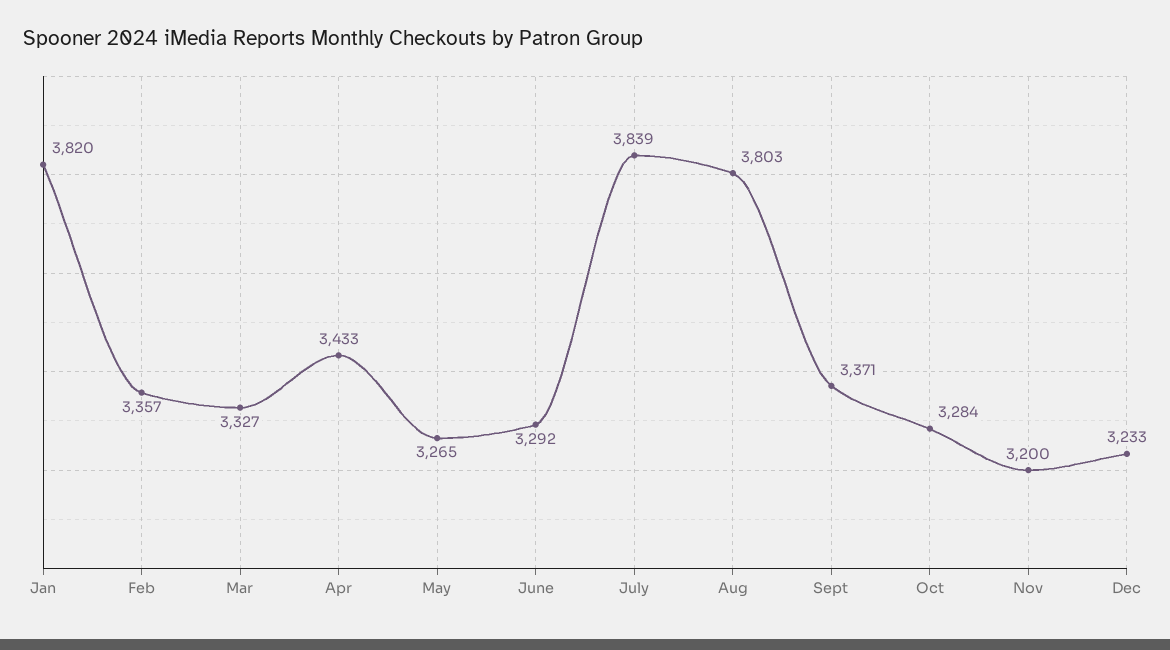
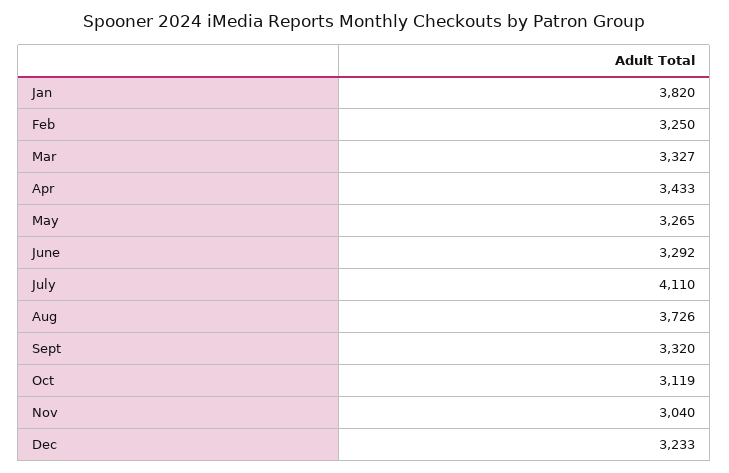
  {
    "Jan": 3820,
-   "Feb": 3357,
+   "Feb": 3250,
    "Mar": 3327,
    "Apr": 3433,
    "May": 3265,
    "June": 3292,
-   "July": 3839,
+   "July": 4110,
-   "Aug": 3803,
+   "Aug": 3726,
-   "Sept": 3371,
+   "Sept": 3320,
-   "Oct": 3284,
+   "Oct": 3119,
-   "Nov": 3200,
+   "Nov": 3040,
    "Dec": 3233
  }

